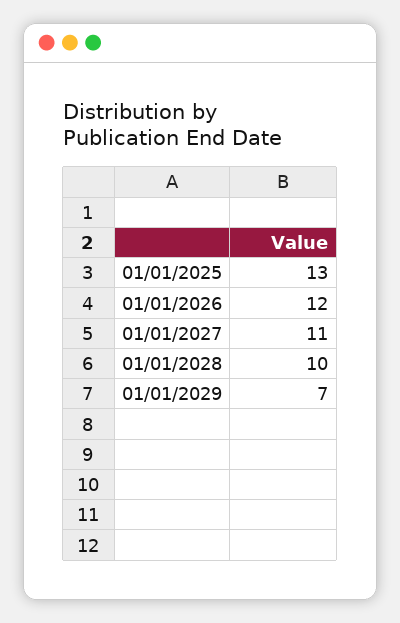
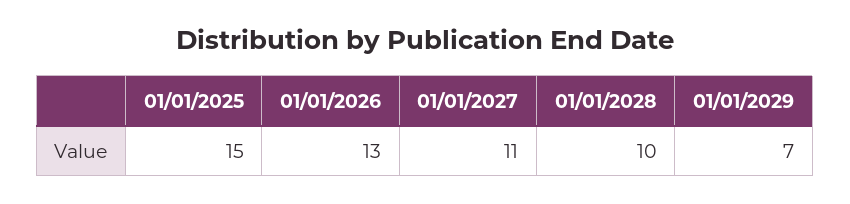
  {
-   "01/01/2025": 13,
+   "01/01/2025": 15,
-   "01/01/2026": 12,
+   "01/01/2026": 13,
    "01/01/2027": 11,
    "01/01/2028": 10,
    "01/01/2029": 7
  }

